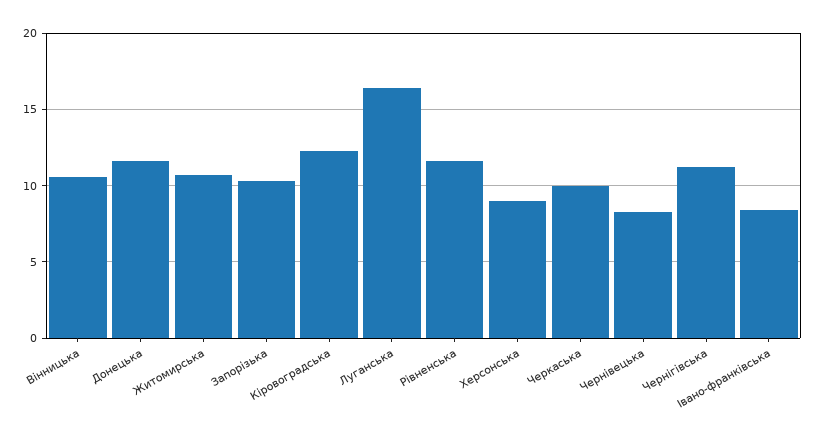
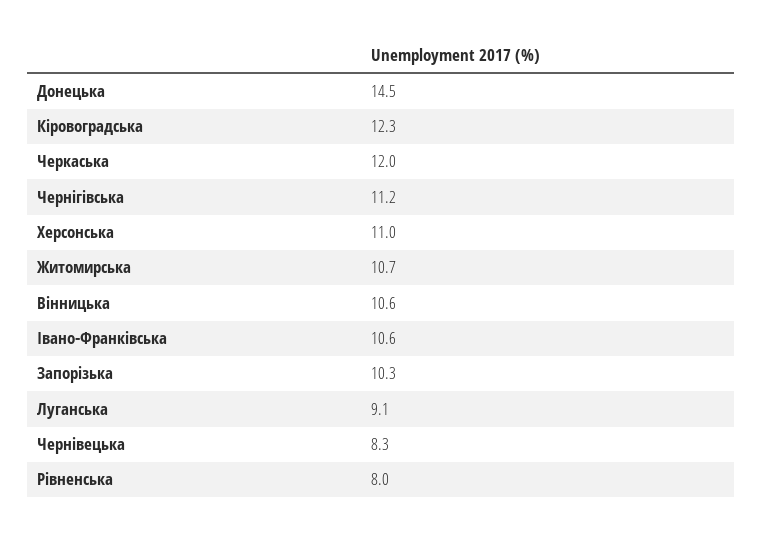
  {
    "Вінницька": 10.6,
-   "Донецька": 11.5,
+   "Донецька": 14.5,
    "Житомирська": 10.7,
    "Запорізька": 10.3,
    "Кіровоградська": 12.3,
-   "Луганська": 16.5,
+   "Луганська": 9.1,
-   "Рівненська": 11.5,
+   "Рівненська": 8,
-   "Херсонська": 9,
+   "Херсонська": 11,
-   "Черкаська": 10,
+   "Черкаська": 12,
    "Чернівецька": 8.3,
    "Чернігівська": 11.2,
-   "Івано-франківська": 8.5
+   "Івано-франківська": 10.6
  }

